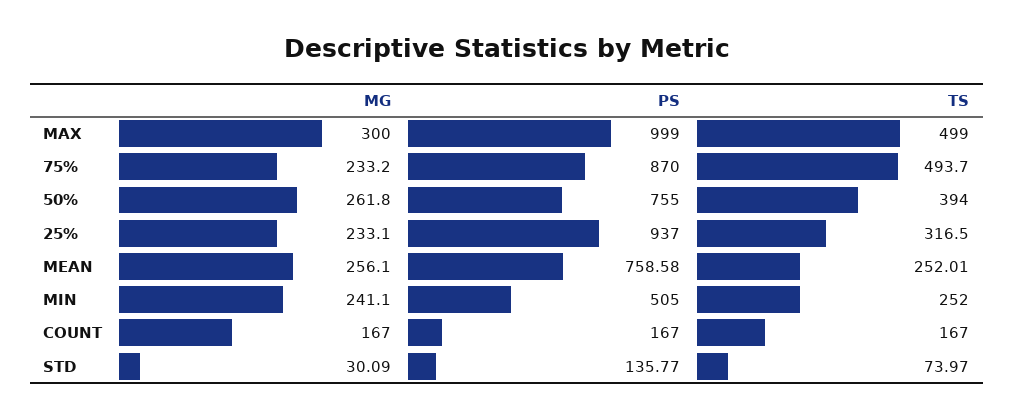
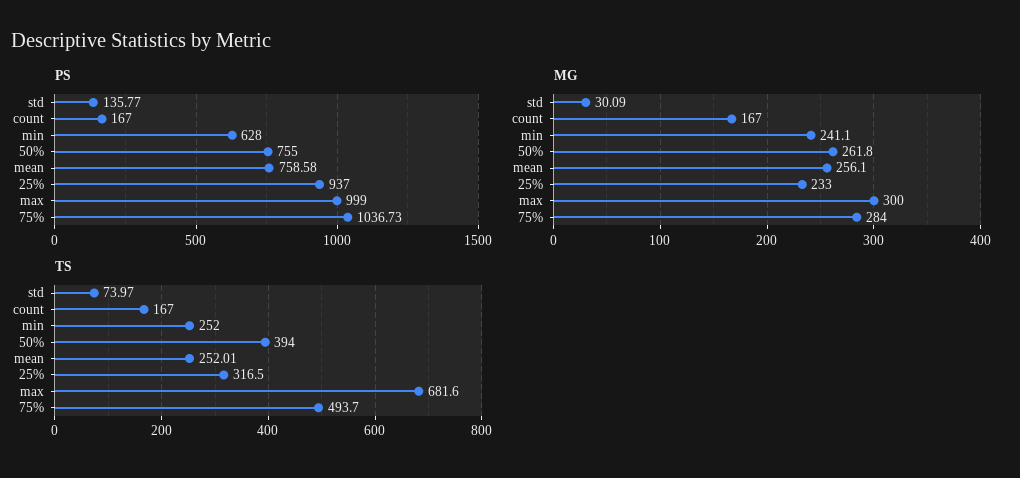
  {
    "MG": {
      "MAX": 300,
-     "75%": 233.2,
+     "75%": 284,
      "50%": 261.8,
-     "25%": 233.1,
+     "25%": 233,
      "MEAN": 256.1,
      "MIN": 241.1,
      "COUNT": 167,
      "STD": 30.09
    },
    "PS": {
      "MAX": 999,
-     "75%": 870,
+     "75%": 1036.73,
      "50%": 755,
      "25%": 937,
      "MEAN": 758.58,
-     "MIN": 505,
+     "MIN": 628,
      "COUNT": 167,
      "STD": 135.77
    },
    "TS": {
-     "MAX": 499,
+     "MAX": 681.6,
      "75%": 493.7,
      "50%": 394,
      "25%": 316.5,
      "MEAN": 252.01,
      "MIN": 252,
      "COUNT": 167,
      "STD": 73.97
    }
  }

